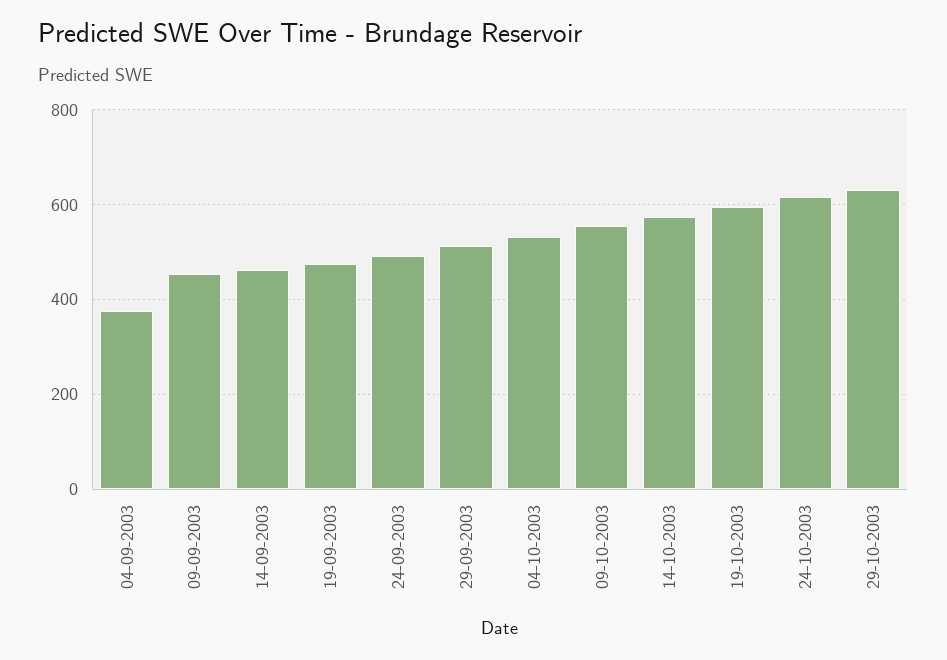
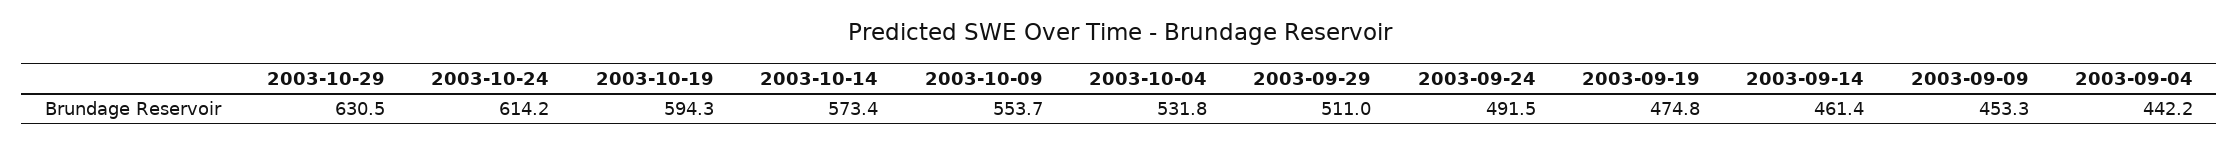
  {
-   "04-09-2003": 380,
+   "04-09-2003": 442.2,
    "09-09-2003": 453.3,
    "14-09-2003": 461.4,
    "19-09-2003": 474.8,
    "24-09-2003": 491.5,
    "29-09-2003": 511,
    "04-10-2003": 531.8,
    "09-10-2003": 553.7,
    "14-10-2003": 573.4,
    "19-10-2003": 594.3,
    "24-10-2003": 614.2,
    "29-10-2003": 630.5
  }

